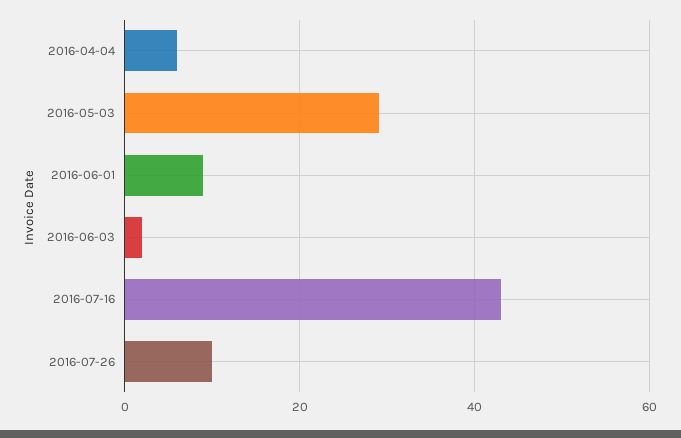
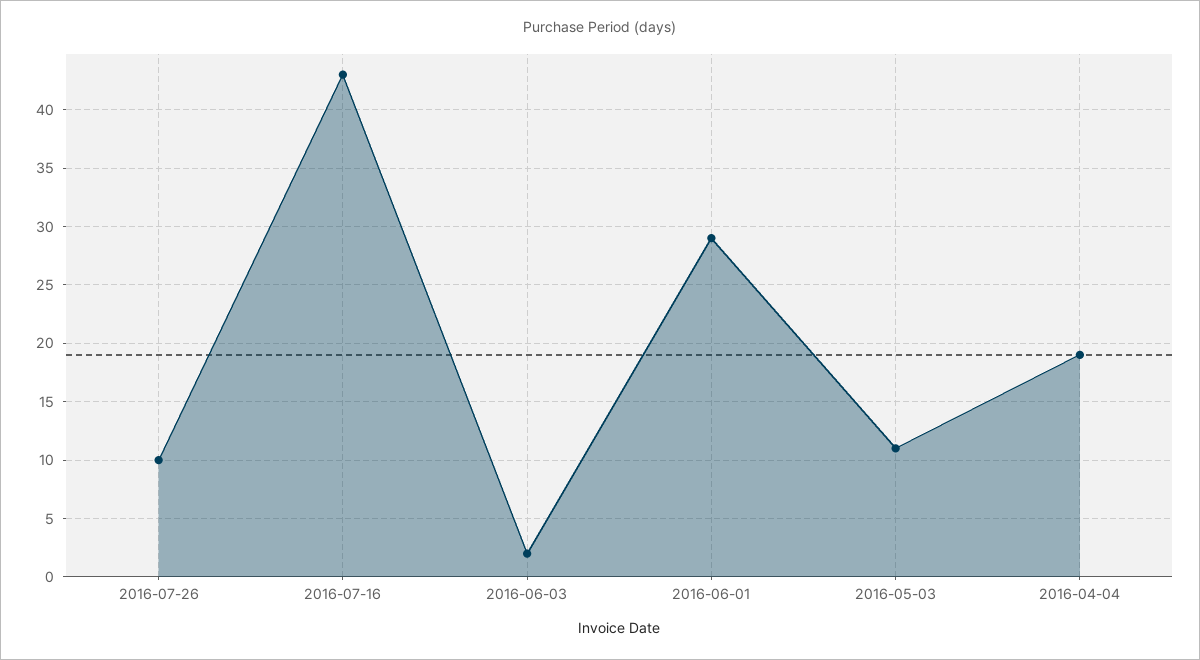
  {
-   "2016-04-04": 5,
+   "2016-04-04": 19,
-   "2016-05-03": 30,
+   "2016-05-03": 11,
-   "2016-06-01": 10,
+   "2016-06-01": 29,
    "2016-06-03": 2,
    "2016-07-16": 43,
    "2016-07-26": 10
  }

